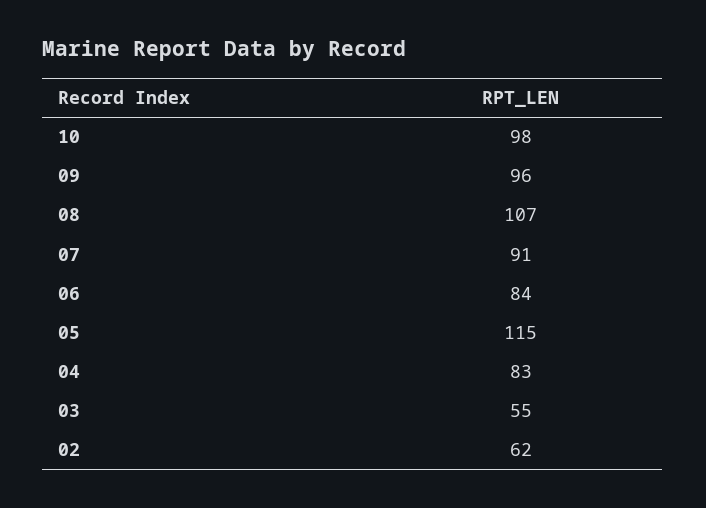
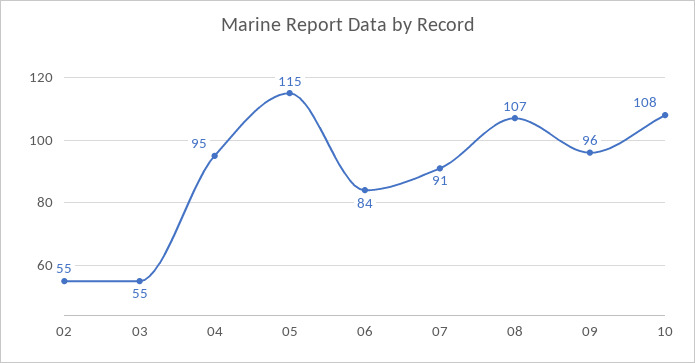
  {
-   "10": 98,
+   "10": 108,
    "09": 96,
    "08": 107,
    "07": 91,
    "06": 84,
    "05": 115,
-   "04": 83,
+   "04": 95,
    "03": 55,
-   "02": 62
+   "02": 55
  }

